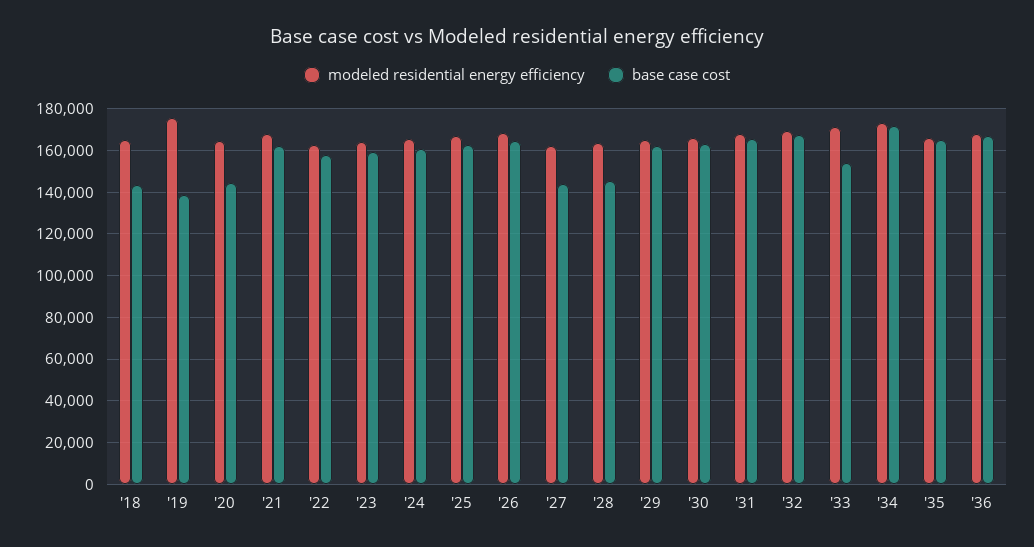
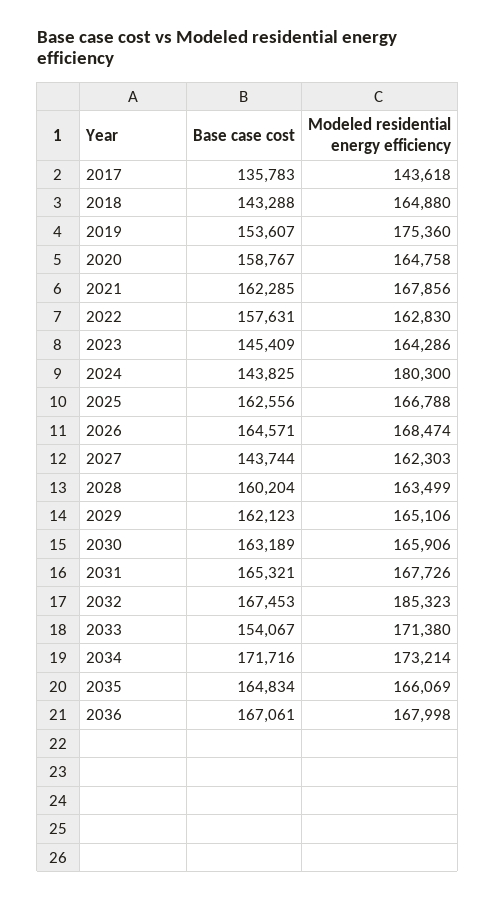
  {
    "modeled residential energy efficiency": {
      "'18": 164880,
      "'19": 175360,
      "'20": 164758,
      "'21": 167856,
      "'22": 162830,
      "'23": 164286,
-     "'24": 165000,
+     "'24": 180300,
      "'25": 166788,
      "'26": 168474,
      "'27": 162303,
      "'28": 163499,
      "'29": 165106,
      "'30": 165906,
      "'31": 167726,
-     "'32": 170000,
+     "'32": 185323,
      "'33": 171380,
      "'34": 173214,
      "'35": 166069,
-     "'36": 167998
+     "'36": 167998,
+     "2017": 143618
    },
    "base case cost": {
      "'18": 143288,
-     "'19": 140000,
+     "'19": 153607,
-     "'20": 145000,
+     "'20": 158767,
      "'21": 162285,
      "'22": 157631,
-     "'23": 160000,
+     "'23": 145409,
-     "'24": 160000,
+     "'24": 143825,
      "'25": 162556,
      "'26": 164571,
      "'27": 143744,
-     "'28": 145000,
+     "'28": 160204,
      "'29": 162123,
      "'30": 163189,
      "'31": 165321,
      "'32": 167453,
      "'33": 154067,
      "'34": 171716,
      "'35": 164834,
-     "'36": 167061
+     "'36": 167061,
+     "2017": 135783
    }
  }

